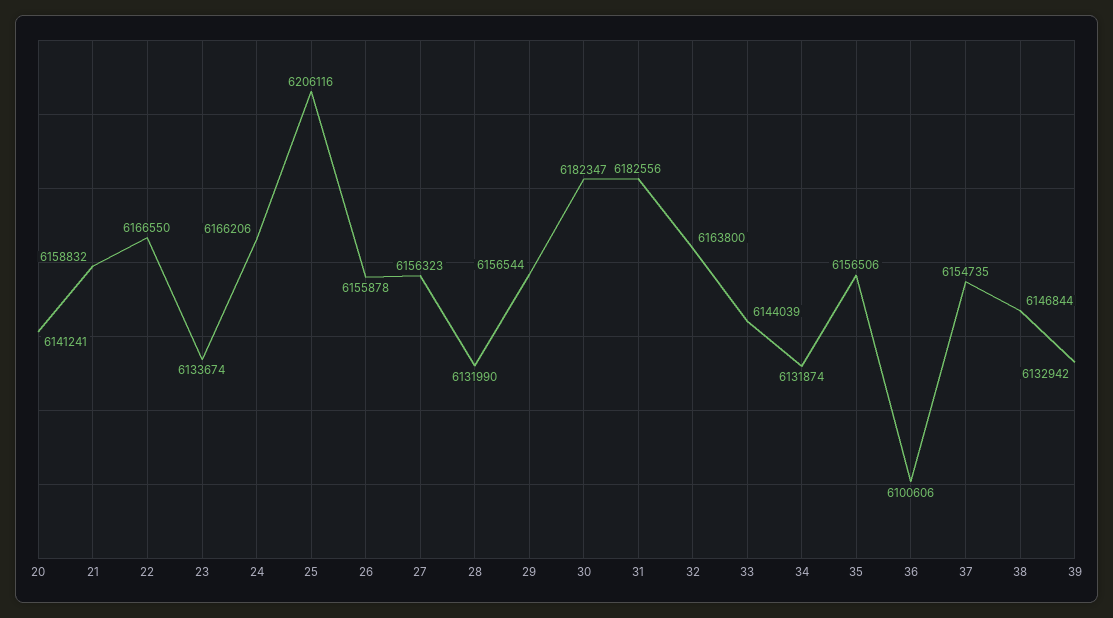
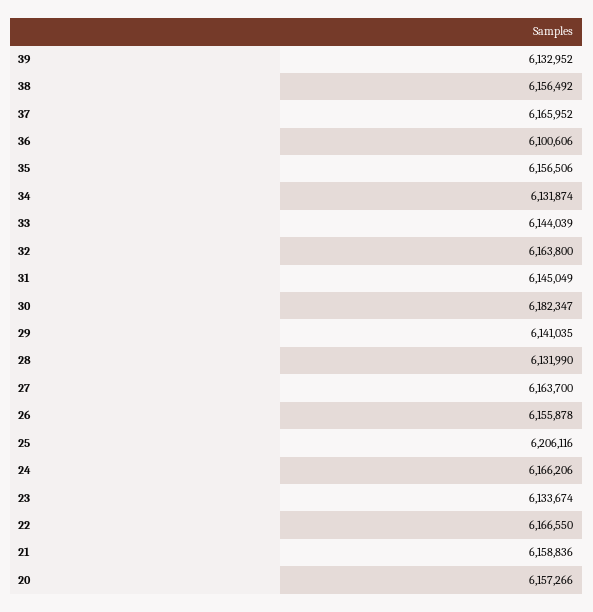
  {
-   "20": 6141241,
+   "20": 6157266,
-   "21": 6158832,
+   "21": 6158836,
    "22": 6166550,
    "23": 6133674,
    "24": 6166206,
    "25": 6206116,
    "26": 6155878,
-   "27": 6156323,
+   "27": 6163700,
    "28": 6131990,
-   "29": 6156544,
+   "29": 6141035,
    "30": 6182347,
-   "31": 6182556,
+   "31": 6145049,
    "32": 6163800,
    "33": 6144039,
    "34": 6131874,
    "35": 6156506,
    "36": 6100606,
-   "37": 6154735,
+   "37": 6165952,
-   "38": 6146844,
+   "38": 6156492,
-   "39": 6132942
+   "39": 6132952
  }

